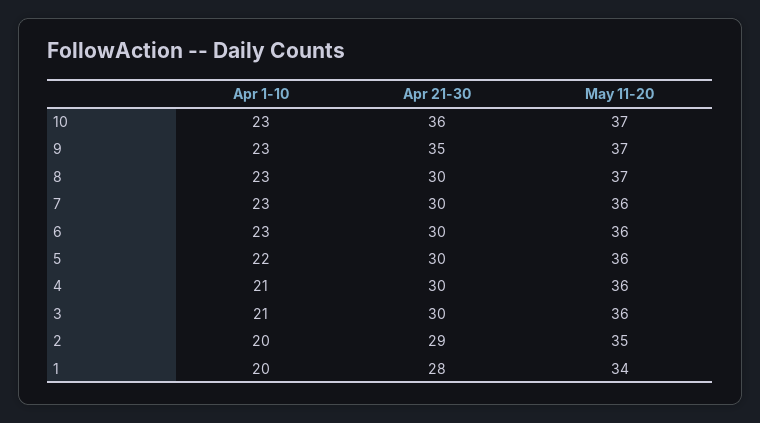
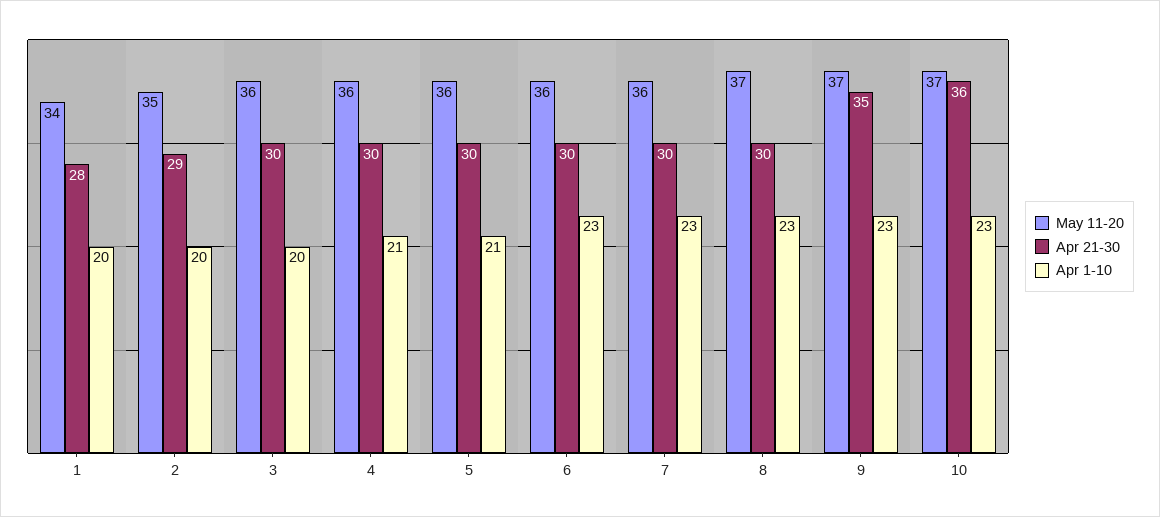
  {
    "Apr 1-10": {
      "10": 23,
      "9": 23,
      "8": 23,
      "7": 23,
      "6": 23,
-     "5": 22,
+     "5": 21,
      "4": 21,
-     "3": 21,
+     "3": 20,
      "2": 20,
      "1": 20
    },
    "Apr 21-30": {
      "10": 36,
      "9": 35,
      "8": 30,
      "7": 30,
      "6": 30,
      "5": 30,
      "4": 30,
      "3": 30,
      "2": 29,
      "1": 28
    },
    "May 11-20": {
      "10": 37,
      "9": 37,
      "8": 37,
      "7": 36,
      "6": 36,
      "5": 36,
      "4": 36,
      "3": 36,
      "2": 35,
      "1": 34
    }
  }

